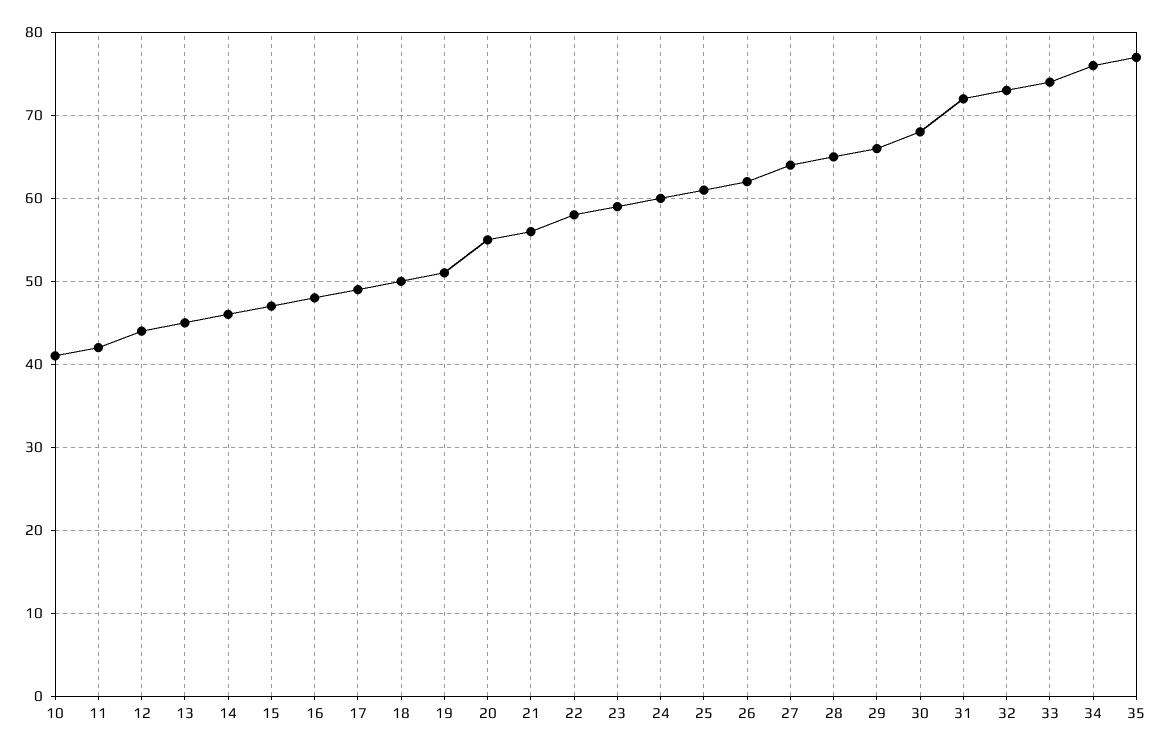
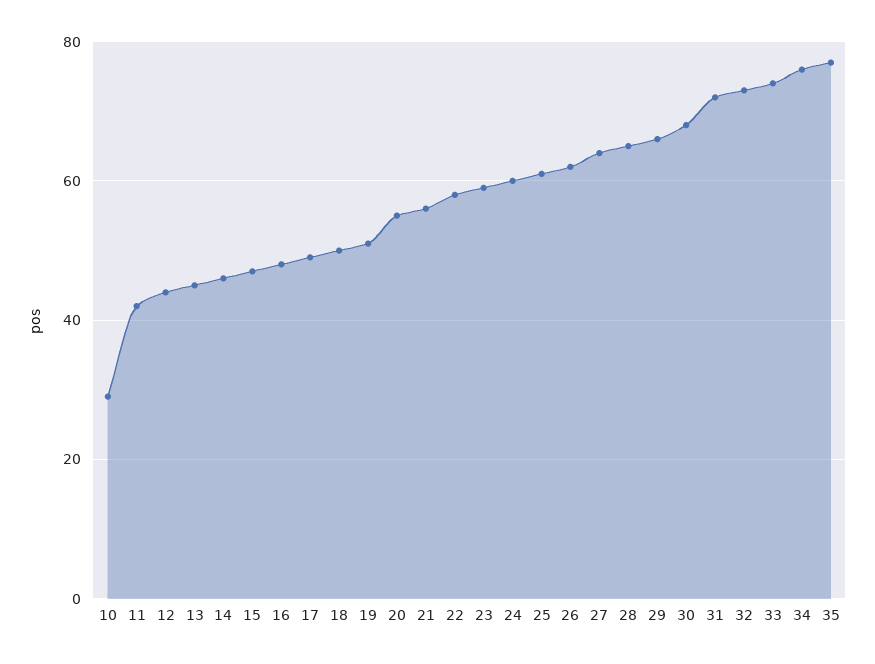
  {
-   "10": 41,
+   "10": 30,
    "11": 42,
    "12": 44,
    "13": 45,
    "14": 46,
    "15": 47,
    "16": 48,
    "17": 49,
    "18": 50,
    "19": 51,
    "20": 55,
    "21": 56,
    "22": 58,
    "23": 59,
    "24": 60,
    "25": 61,
    "26": 62,
    "27": 64,
    "28": 65,
    "29": 66,
    "30": 68,
    "31": 72,
    "32": 73,
    "33": 74,
    "34": 76,
    "35": 77
  }

